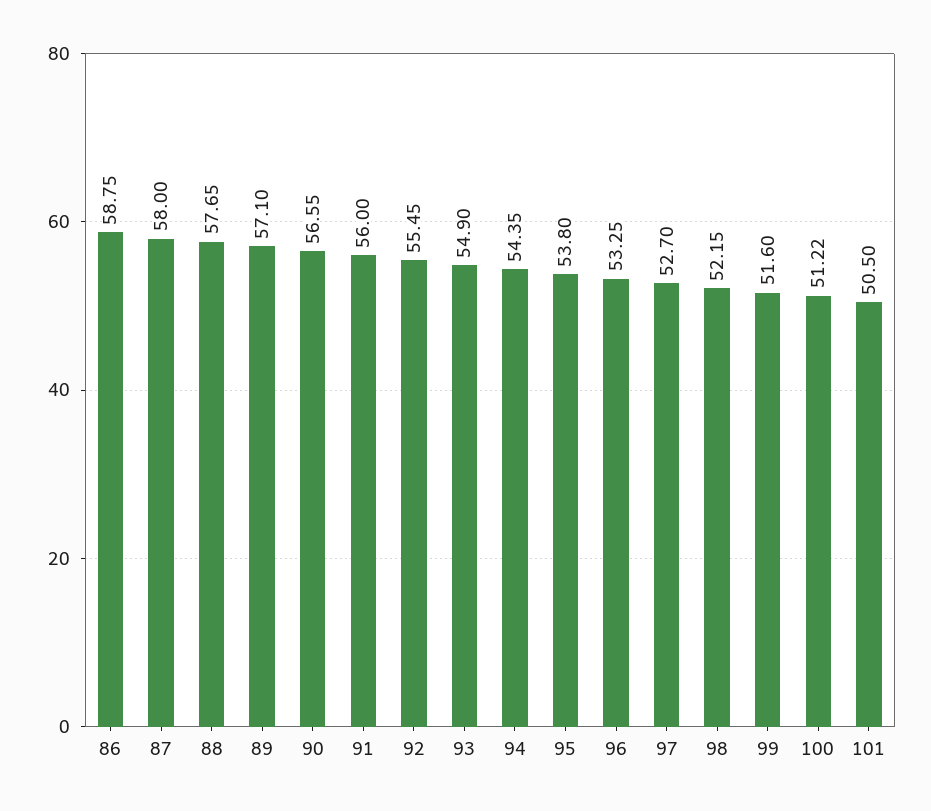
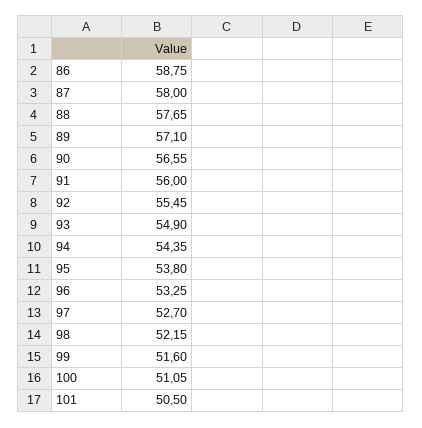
  {
    "86": 58.75,
    "87": 58,
    "88": 57.65,
    "89": 57.1,
    "90": 56.55,
    "91": 56,
    "92": 55.45,
    "93": 54.9,
    "94": 54.35,
    "95": 53.8,
    "96": 53.25,
    "97": 52.7,
    "98": 52.15,
    "99": 51.6,
-   "100": 51.22,
+   "100": 51.05,
    "101": 50.5
  }

